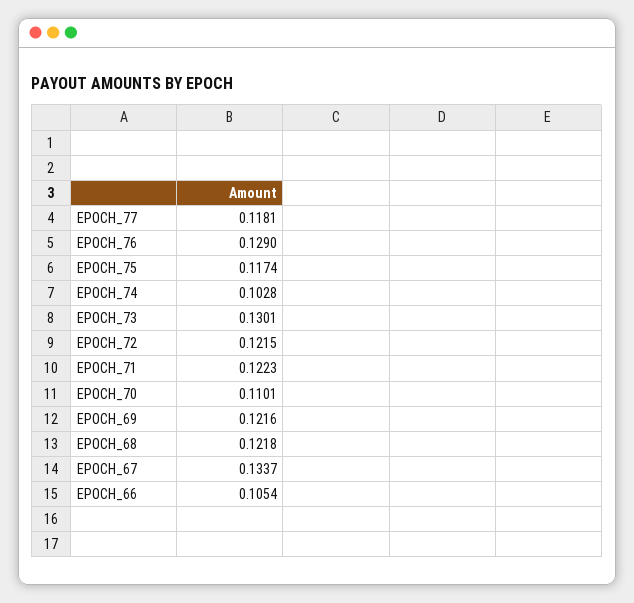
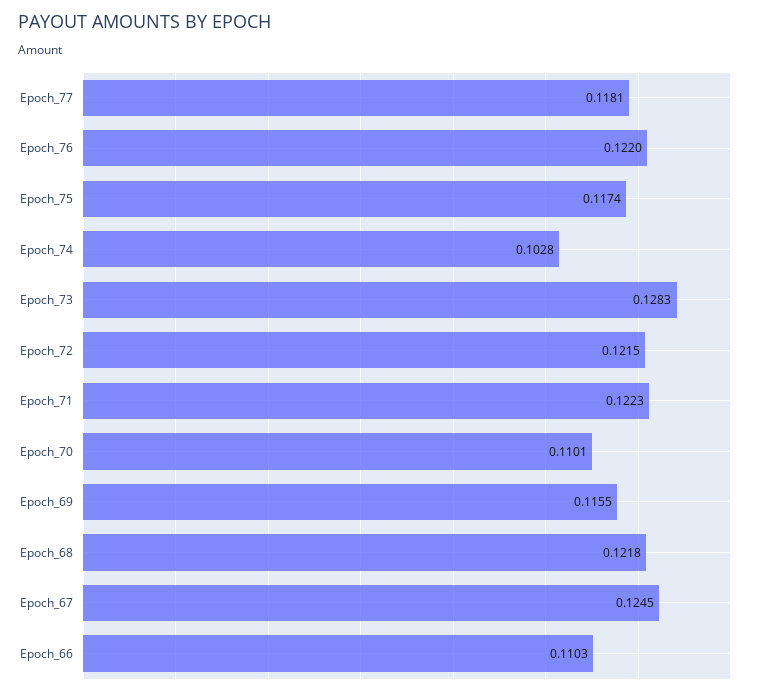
  {
    "EPOCH_77": 0.1181,
-   "EPOCH_76": 0.129,
+   "EPOCH_76": 0.122,
    "EPOCH_75": 0.1174,
    "EPOCH_74": 0.1028,
-   "EPOCH_73": 0.1301,
+   "EPOCH_73": 0.1283,
    "EPOCH_72": 0.1215,
    "EPOCH_71": 0.1223,
    "EPOCH_70": 0.1101,
-   "EPOCH_69": 0.1216,
+   "EPOCH_69": 0.1155,
    "EPOCH_68": 0.1218,
-   "EPOCH_67": 0.1337,
+   "EPOCH_67": 0.1245,
-   "EPOCH_66": 0.1054
+   "EPOCH_66": 0.1103
  }

